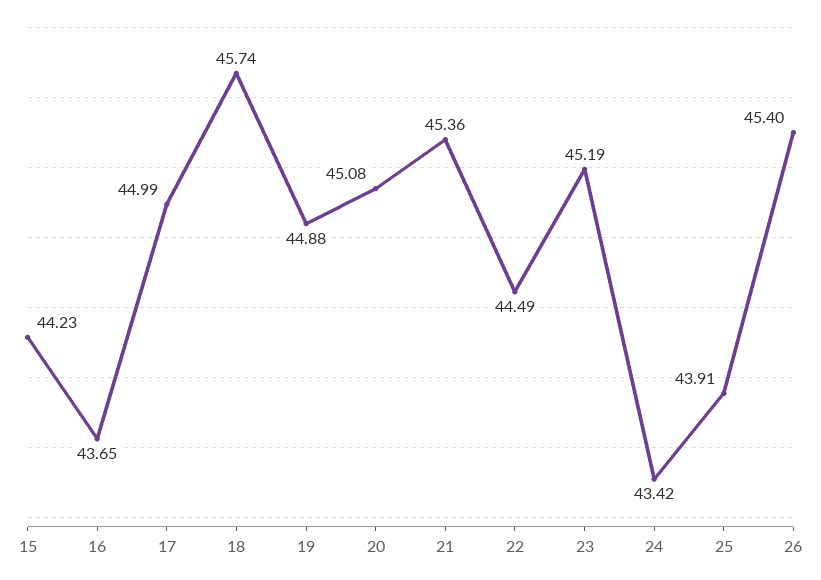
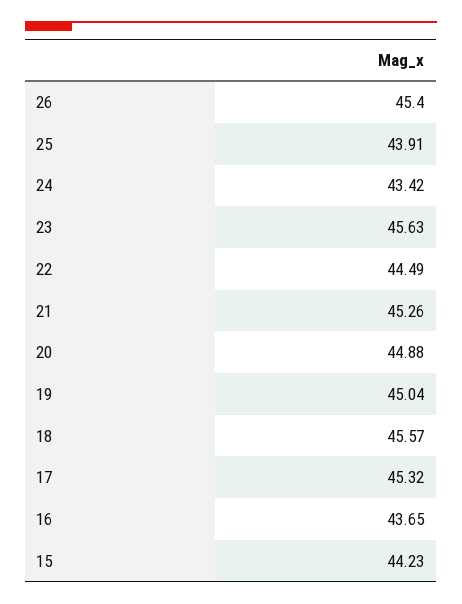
  {
    "15": 44.23,
    "16": 43.65,
-   "17": 44.99,
+   "17": 45.32,
-   "18": 45.74,
+   "18": 45.57,
-   "19": 44.88,
+   "19": 45.04,
-   "20": 45.08,
+   "20": 44.88,
-   "21": 45.36,
+   "21": 45.26,
    "22": 44.49,
-   "23": 45.19,
+   "23": 45.63,
    "24": 43.42,
    "25": 43.91,
    "26": 45.4
  }

